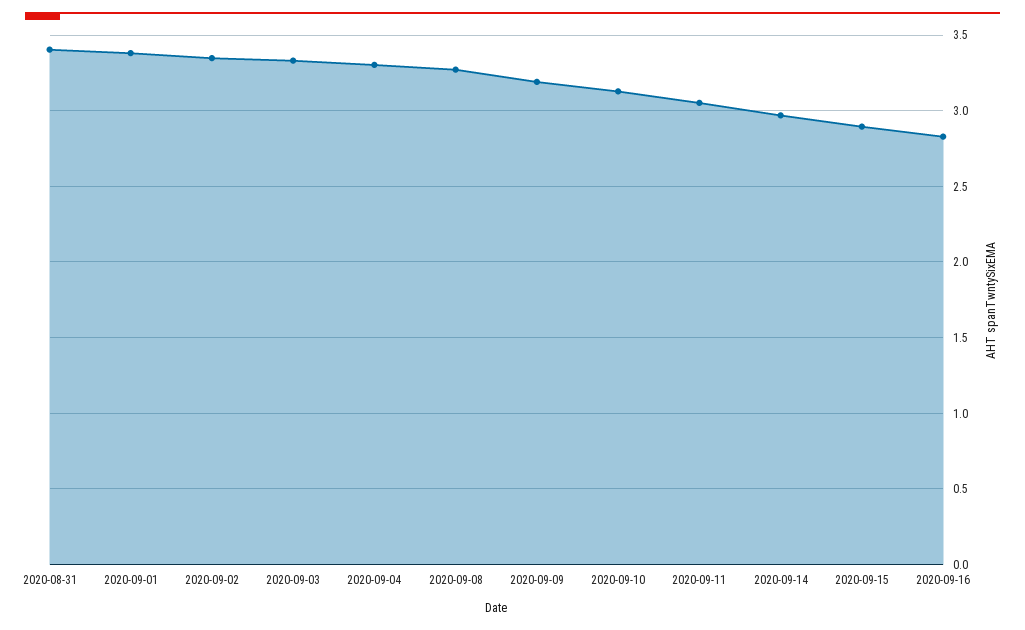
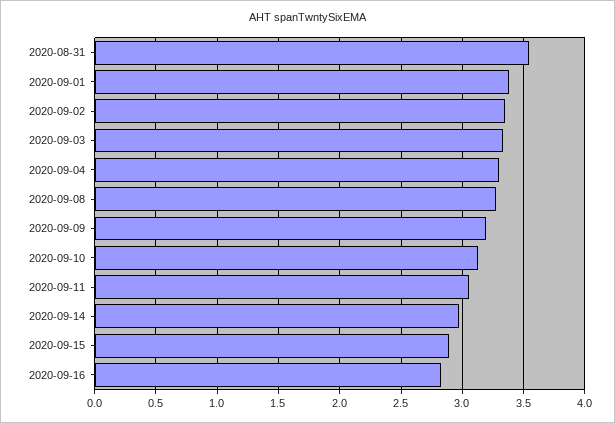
  {
-   "2020-08-31": 3.4,
+   "2020-08-31": 3.55,
    "2020-09-01": 3.4,
    "2020-09-02": 3.35,
    "2020-09-03": 3.35,
    "2020-09-04": 3.3,
    "2020-09-08": 3.25,
    "2020-09-09": 3.2,
    "2020-09-10": 3.15,
    "2020-09-11": 3.05,
    "2020-09-14": 2.95,
    "2020-09-15": 2.9,
    "2020-09-16": 2.85
  }

